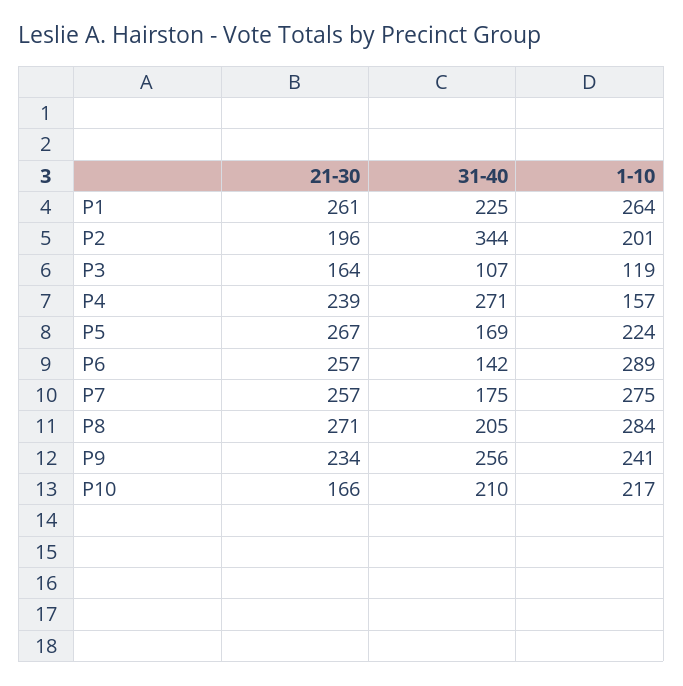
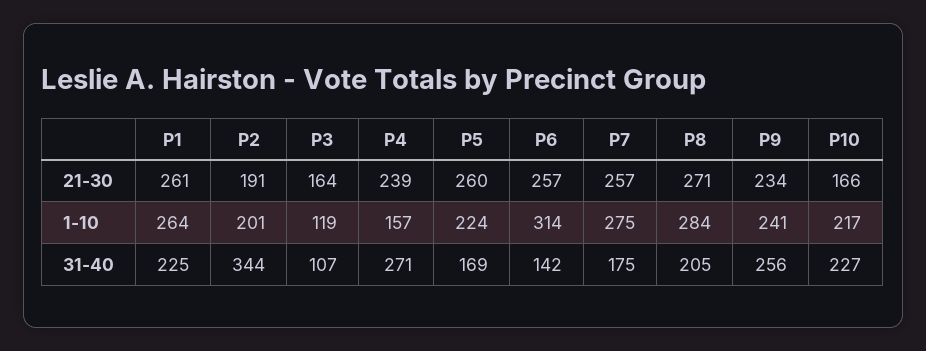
  {
    "21-30": {
      "P1": 261,
-     "P2": 196,
+     "P2": 191,
      "P3": 164,
      "P4": 239,
-     "P5": 267,
+     "P5": 260,
      "P6": 257,
      "P7": 257,
      "P8": 271,
      "P9": 234,
      "P10": 166
    },
    "31-40": {
      "P1": 225,
      "P2": 344,
      "P3": 107,
      "P4": 271,
      "P5": 169,
      "P6": 142,
      "P7": 175,
      "P8": 205,
      "P9": 256,
-     "P10": 210
+     "P10": 227
    },
    "1-10": {
      "P1": 264,
      "P2": 201,
      "P3": 119,
      "P4": 157,
      "P5": 224,
-     "P6": 289,
+     "P6": 314,
      "P7": 275,
      "P8": 284,
      "P9": 241,
      "P10": 217
    }
  }

